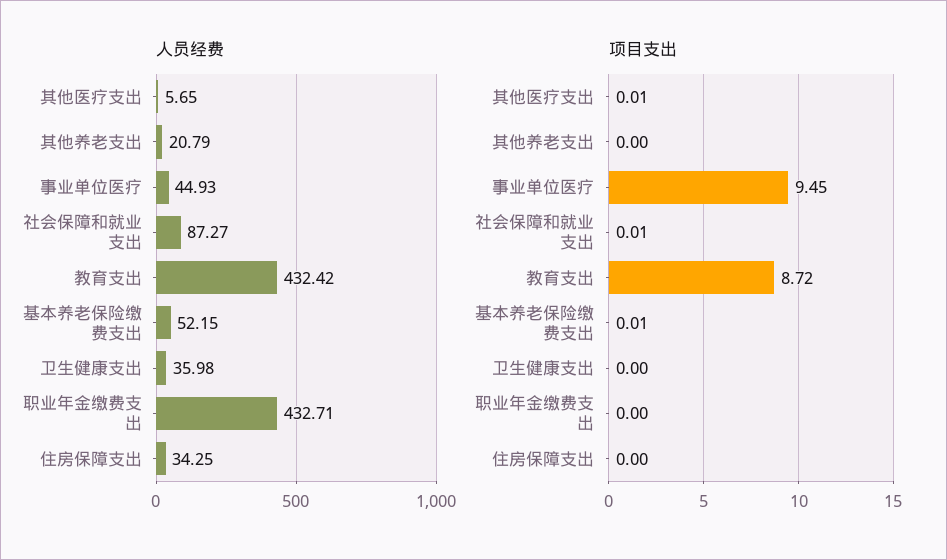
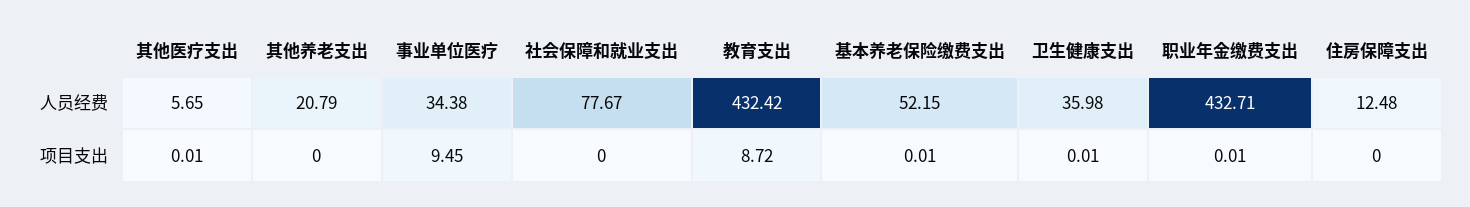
  {
    "人员经费": {
      "其他医疗支出": 5.65,
      "其他养老支出": 20.79,
-     "事业单位医疗": 44.93,
+     "事业单位医疗": 34.38,
-     "社会保障和就业支出": 87.27,
+     "社会保障和就业支出": 77.67,
      "教育支出": 432.42,
      "基本养老保险缴费支出": 52.15,
      "卫生健康支出": 35.98,
      "职业年金缴费支出": 432.71,
-     "住房保障支出": 34.25
+     "住房保障支出": 12.48
    },
    "项目支出": {
      "其他医疗支出": 0.01,
      "其他养老支出": 0,
      "事业单位医疗": 9.45,
-     "社会保障和就业支出": 0.01,
+     "社会保障和就业支出": 0,
      "教育支出": 8.72,
      "基本养老保险缴费支出": 0.01,
-     "卫生健康支出": 0,
+     "卫生健康支出": 0.01,
-     "职业年金缴费支出": 0,
+     "职业年金缴费支出": 0.01,
      "住房保障支出": 0
    }
  }

